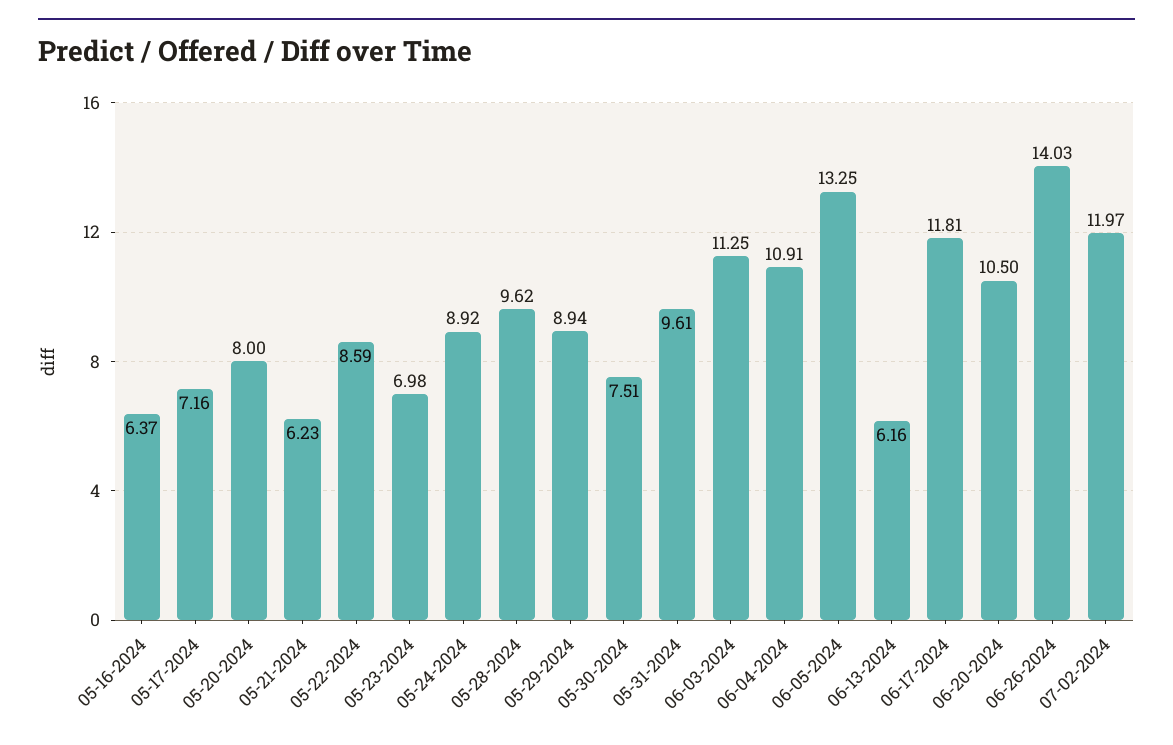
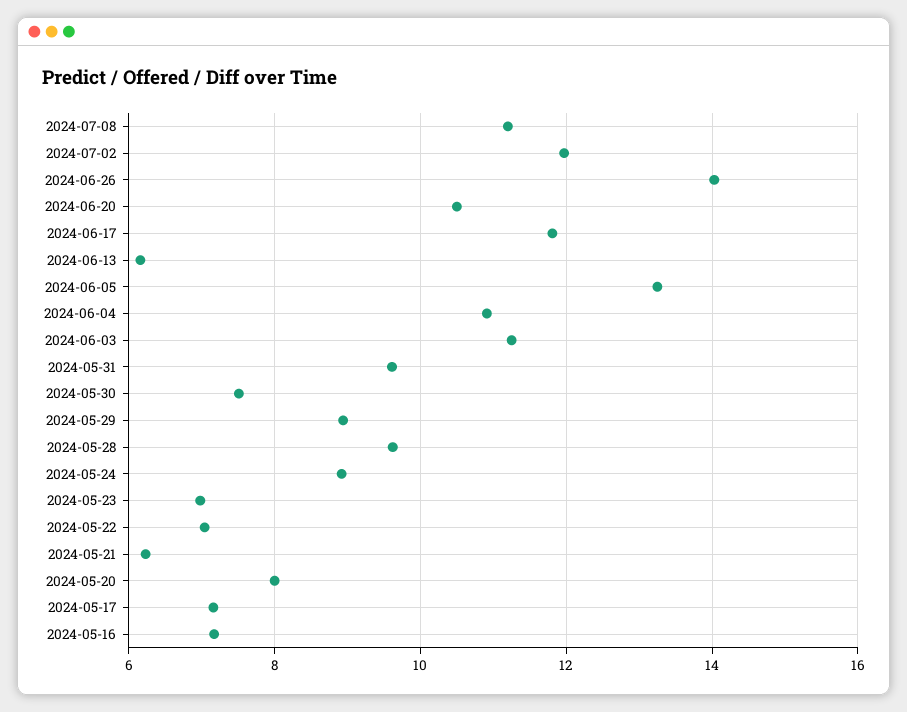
  {
-   "05-16-2024": 6.37,
+   "05-16-2024": 7.2,
    "05-17-2024": 7.16,
    "05-20-2024": 8,
    "05-21-2024": 6.23,
-   "05-22-2024": 8.59,
+   "05-22-2024": 7,
    "05-23-2024": 6.98,
    "05-24-2024": 8.92,
    "05-28-2024": 9.62,
    "05-29-2024": 8.94,
    "05-30-2024": 7.51,
    "05-31-2024": 9.61,
    "06-03-2024": 11.25,
    "06-04-2024": 10.91,
    "06-05-2024": 13.25,
    "06-13-2024": 6.16,
    "06-17-2024": 11.81,
    "06-20-2024": 10.5,
    "06-26-2024": 14.03,
-   "07-02-2024": 11.97
+   "07-02-2024": 11.97,
+   "2024-07-08": 11.2
  }

